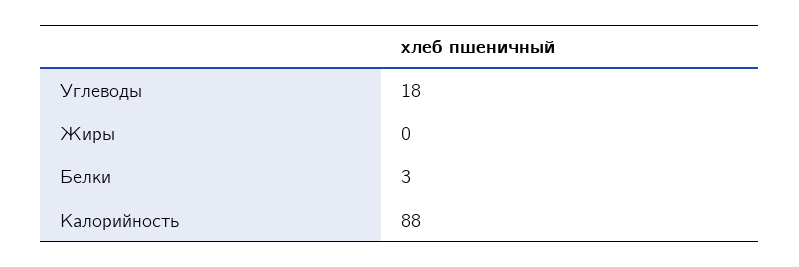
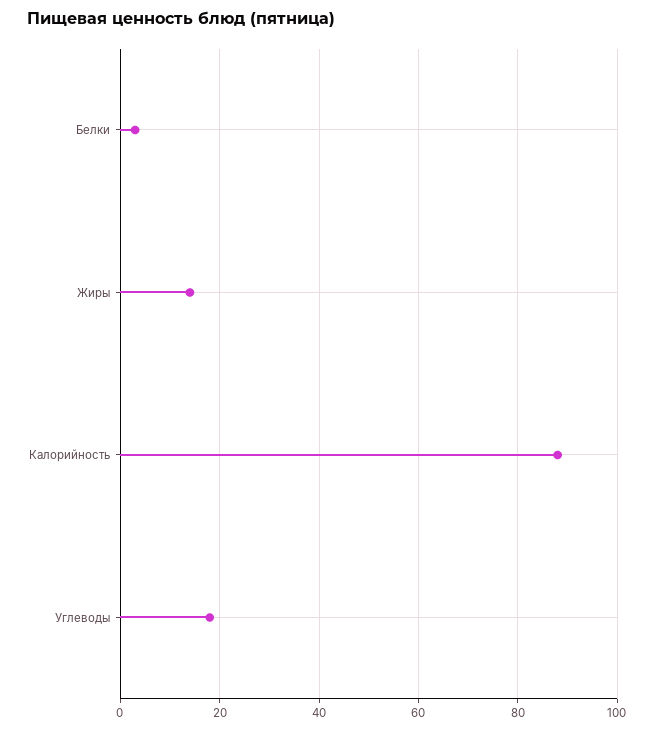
  {
    "Углеводы": 18,
-   "Жиры": 0,
+   "Жиры": 15,
    "Белки": 3,
    "Калорийность": 88
  }

